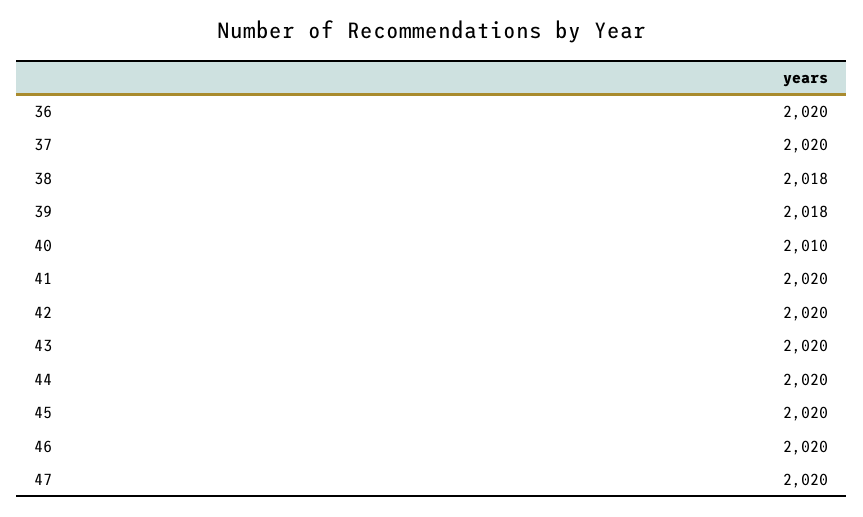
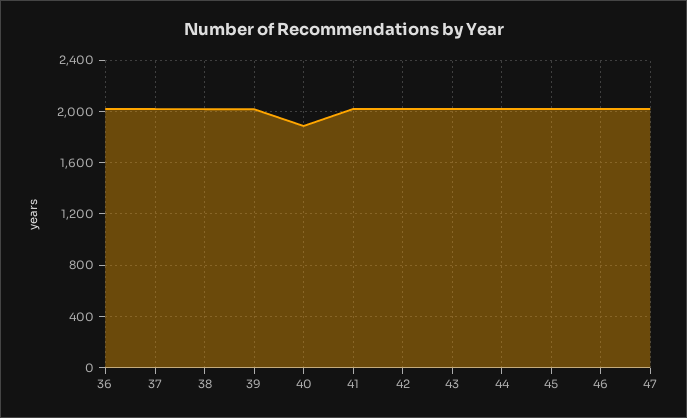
  {
    "36": 2020,
    "37": 2020,
    "38": 2018,
    "39": 2018,
-   "40": 2010,
+   "40": 1900,
    "41": 2020,
    "42": 2020,
    "43": 2020,
    "44": 2020,
    "45": 2020,
    "46": 2020,
    "47": 2020
  }

